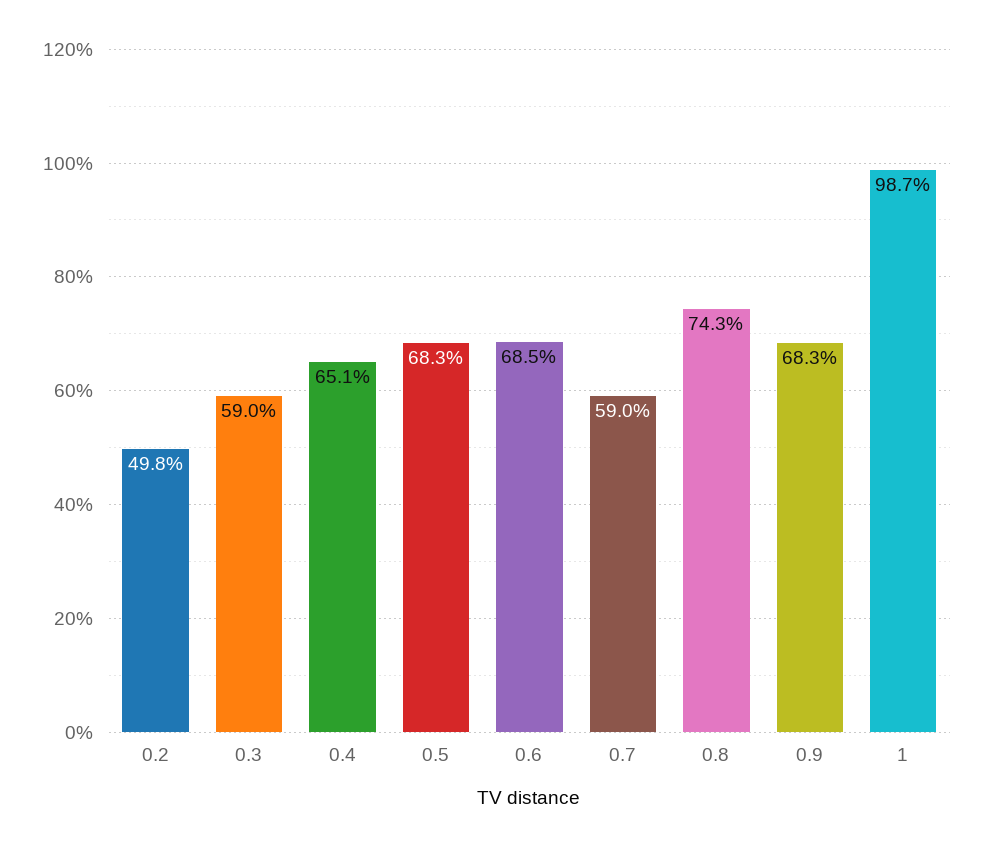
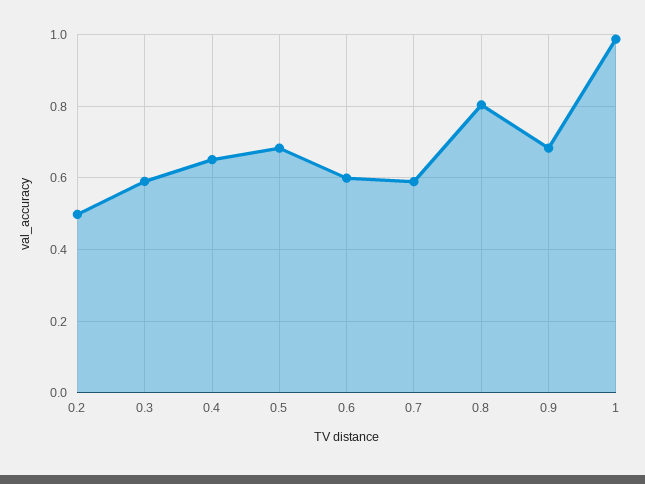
  {
    "0.2": 0.498,
    "0.3": 0.59,
    "0.4": 0.651,
    "0.5": 0.683,
-   "0.6": 0.685,
+   "0.6": 0.6,
    "0.7": 0.59,
-   "0.8": 0.743,
+   "0.8": 0.8,
    "0.9": 0.683,
    "1": 0.987
  }

